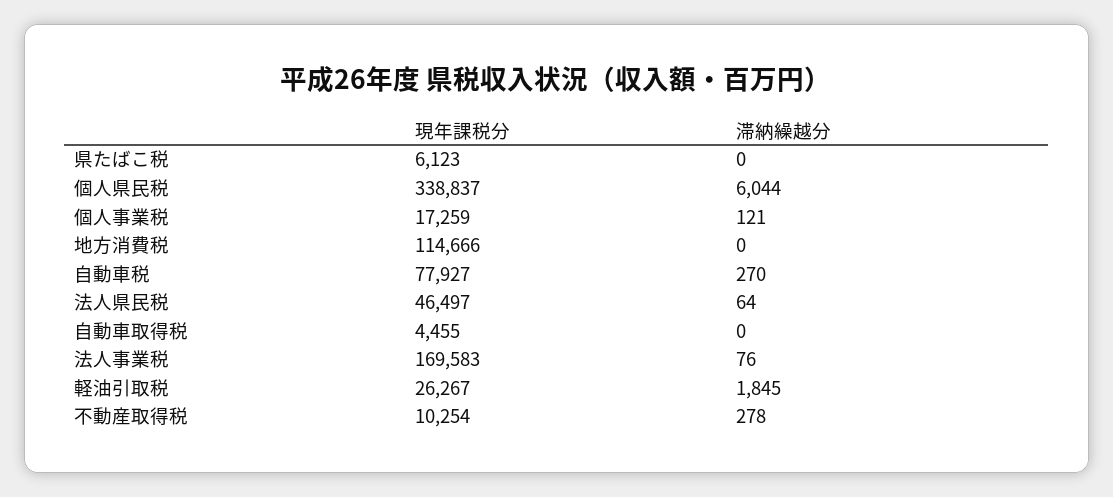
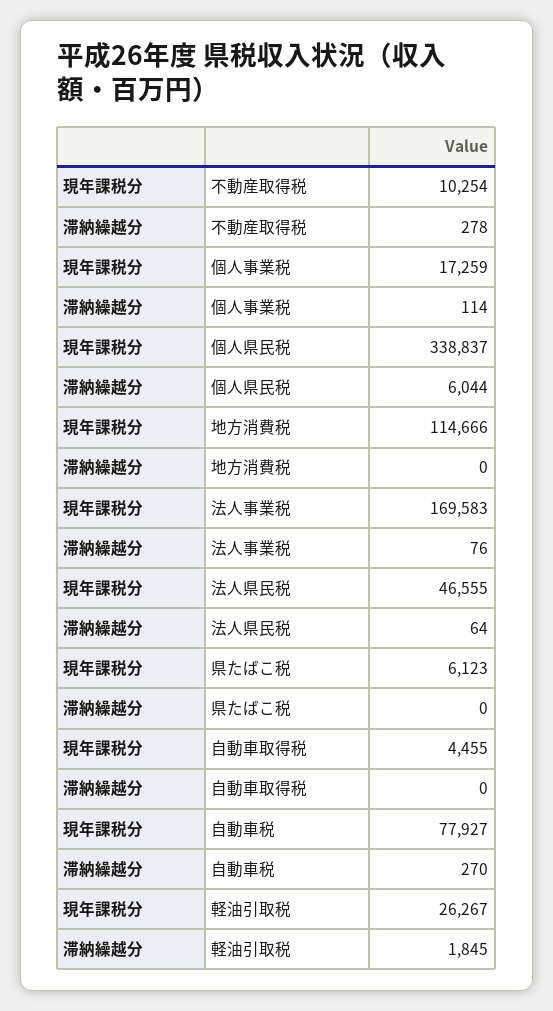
  {
    "現年課税分": {
      "県たばこ税": 6123,
      "個人県民税": 338837,
      "個人事業税": 17259,
      "地方消費税": 114666,
      "自動車税": 77927,
-     "法人県民税": 46497,
+     "法人県民税": 46555,
      "自動車取得税": 4455,
      "法人事業税": 169583,
      "軽油引取税": 26267,
      "不動産取得税": 10254
    },
    "滞納繰越分": {
      "県たばこ税": 0,
      "個人県民税": 6044,
-     "個人事業税": 121,
+     "個人事業税": 114,
      "地方消費税": 0,
      "自動車税": 270,
      "法人県民税": 64,
      "自動車取得税": 0,
      "法人事業税": 76,
      "軽油引取税": 1845,
      "不動産取得税": 278
    }
  }

